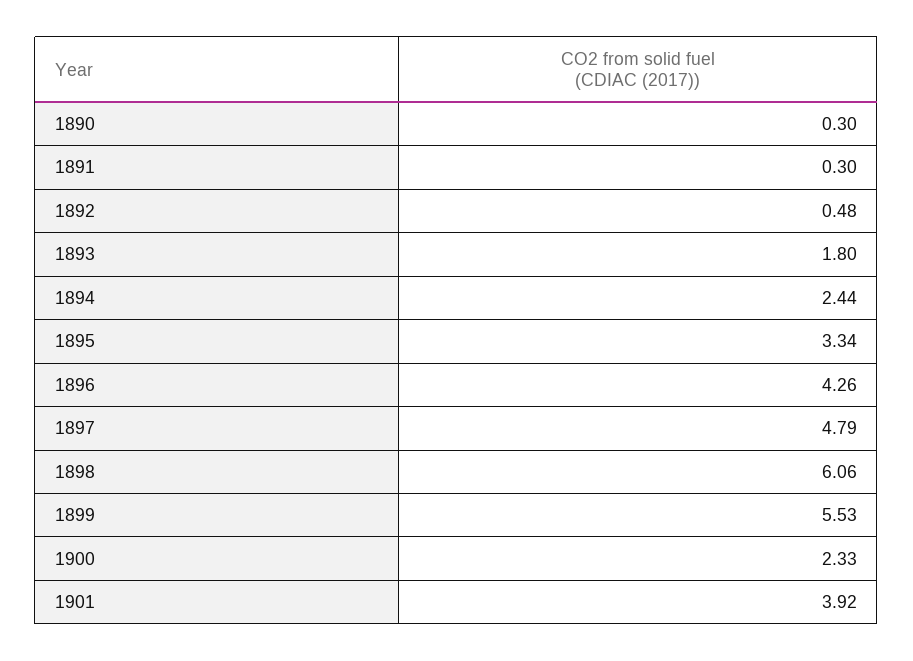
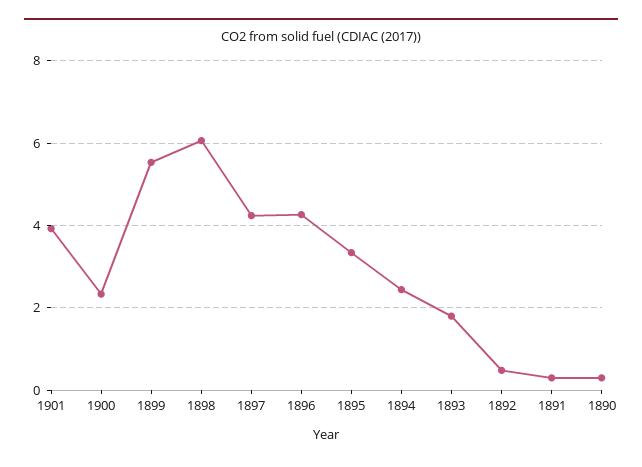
  {
    "1890": 0.3,
    "1891": 0.3,
    "1892": 0.48,
    "1893": 1.8,
    "1894": 2.44,
    "1895": 3.34,
    "1896": 4.26,
-   "1897": 4.79,
+   "1897": 4.2,
    "1898": 6.06,
    "1899": 5.53,
    "1900": 2.33,
    "1901": 3.92
  }

